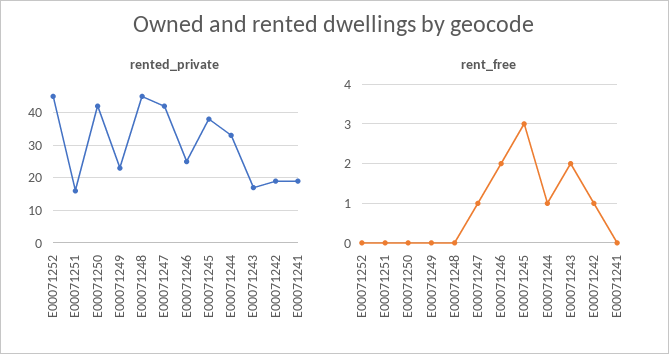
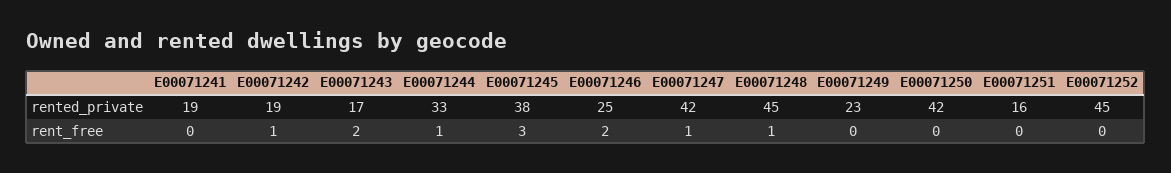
  {
    "rented_private": {
      "E00071252": 45,
      "E00071251": 16,
      "E00071250": 42,
      "E00071249": 23,
      "E00071248": 45,
      "E00071247": 42,
      "E00071246": 25,
      "E00071245": 38,
      "E00071244": 33,
      "E00071243": 17,
      "E00071242": 19,
      "E00071241": 19
    },
    "rent_free": {
      "E00071252": 0,
      "E00071251": 0,
      "E00071250": 0,
      "E00071249": 0,
-     "E00071248": 0,
+     "E00071248": 1,
      "E00071247": 1,
      "E00071246": 2,
      "E00071245": 3,
      "E00071244": 1,
      "E00071243": 2,
      "E00071242": 1,
      "E00071241": 0
    }
  }

